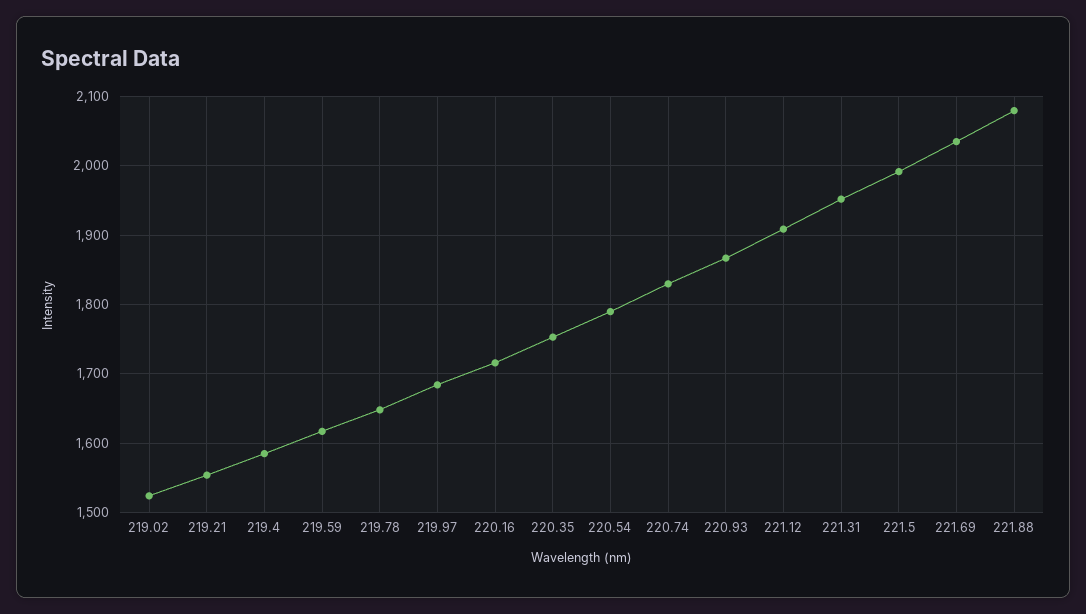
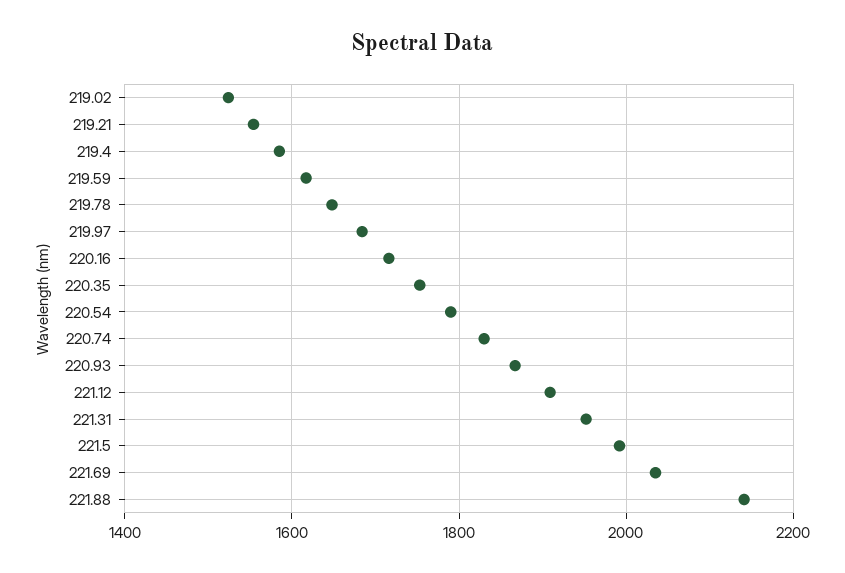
  {
    "219.02": 1520,
    "219.21": 1550,
    "219.4": 1590,
    "219.59": 1620,
    "219.78": 1650,
    "219.97": 1680,
    "220.16": 1720,
    "220.35": 1750,
    "220.54": 1790,
    "220.74": 1830,
    "220.93": 1870,
    "221.12": 1910,
    "221.31": 1950,
    "221.5": 1990,
    "221.69": 2040,
-   "221.88": 2080
+   "221.88": 2140
  }

